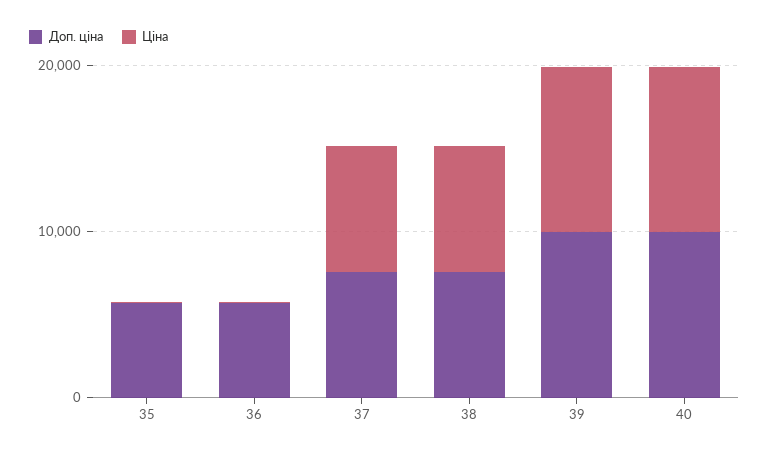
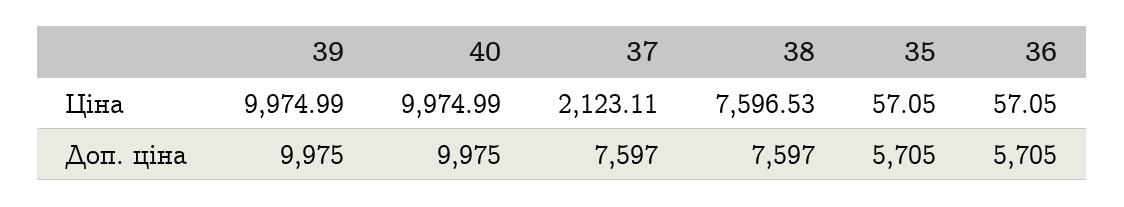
  {
    "Доп. ціна": {
      "35": 5705,
      "36": 5705,
      "37": 7597,
      "38": 7597,
      "39": 9975,
      "40": 9975
    },
    "Ціна": {
      "35": 57.05,
      "36": 57.05,
-     "37": 8000,
+     "37": 2123.11,
      "38": 7596.53,
      "39": 9974.99,
      "40": 9974.99
    }
  }

